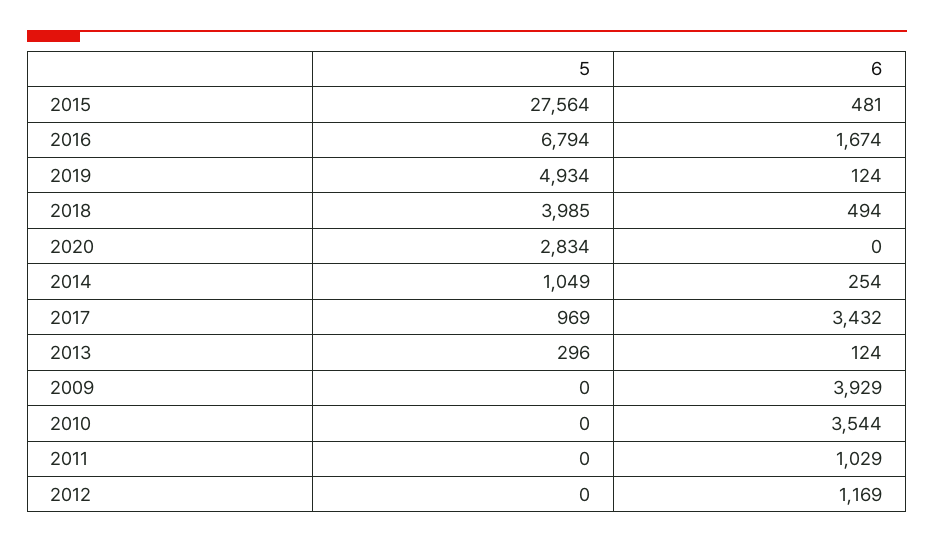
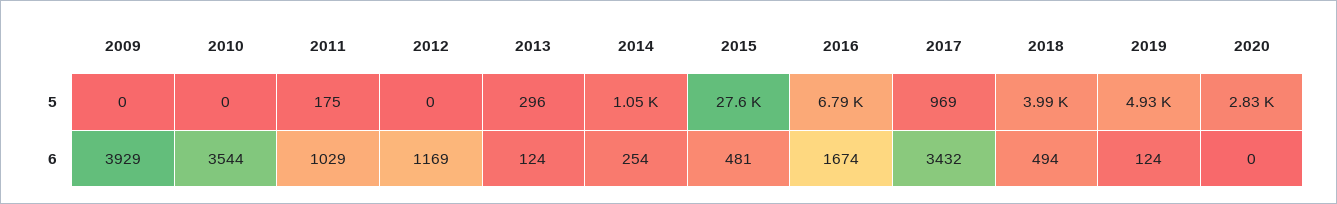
  {
    "5": {
      "2015": 27564,
      "2016": 6794,
      "2019": 4934,
      "2018": 3985,
      "2020": 2834,
      "2014": 1049,
      "2017": 969,
      "2013": 296,
      "2009": 0,
      "2010": 0,
-     "2011": 0,
+     "2011": 175,
      "2012": 0
    },
    "6": {
      "2015": 481,
      "2016": 1674,
      "2019": 124,
      "2018": 494,
      "2020": 0,
      "2014": 254,
      "2017": 3432,
      "2013": 124,
      "2009": 3929,
      "2010": 3544,
      "2011": 1029,
      "2012": 1169
    }
  }

